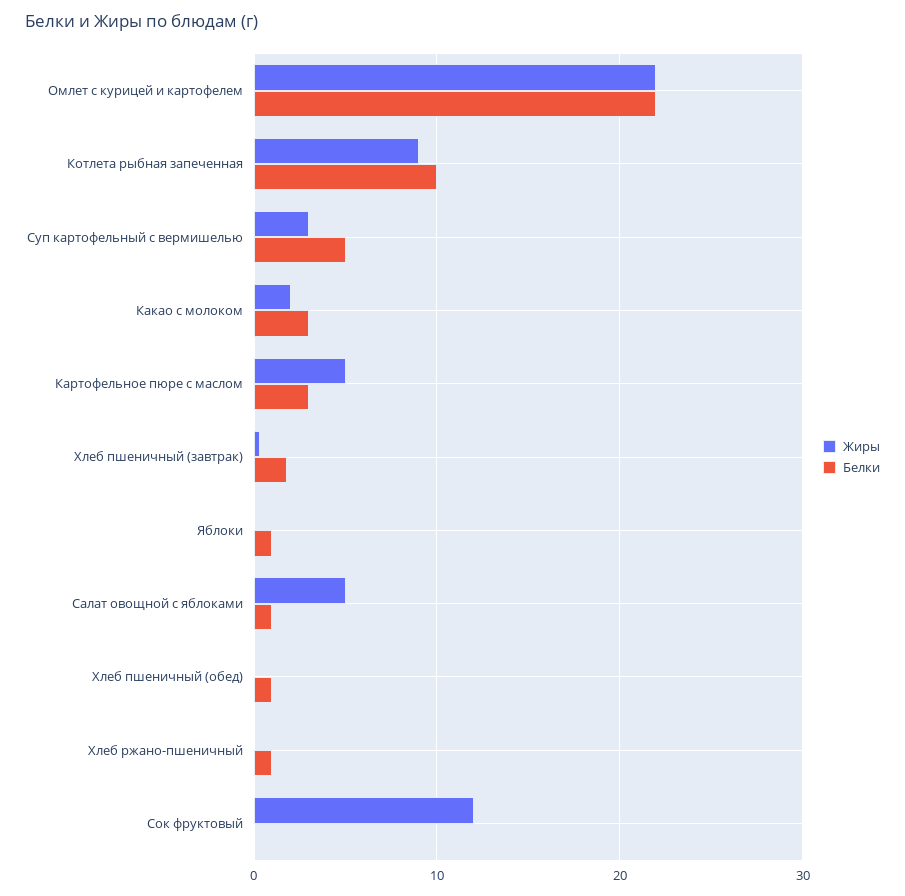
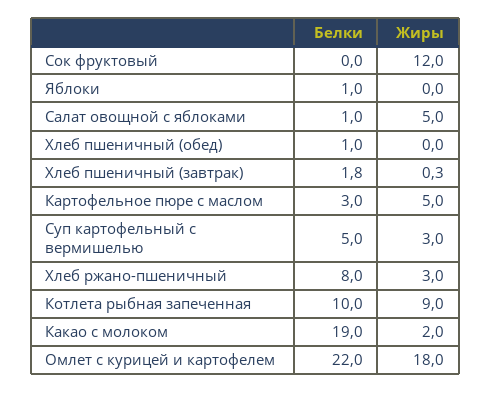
  {
    "Жиры": {
-     "Омлет с курицей и картофелем": 22,
+     "Омлет с курицей и картофелем": 18,
      "Котлета рыбная запеченная": 9,
      "Суп картофельный с вермишелью": 3,
      "Какао с молоком": 2,
      "Картофельное пюре с маслом": 5,
      "Хлеб пшеничный (завтрак)": 0.3,
      "Яблоки": 0,
      "Салат овощной с яблоками": 5,
      "Хлеб пшеничный (обед)": 0,
-     "Хлеб ржано-пшеничный": 0,
+     "Хлеб ржано-пшеничный": 3,
      "Сок фруктовый": 12
    },
    "Белки": {
      "Омлет с курицей и картофелем": 22,
      "Котлета рыбная запеченная": 10,
      "Суп картофельный с вермишелью": 5,
-     "Какао с молоком": 3,
+     "Какао с молоком": 19,
      "Картофельное пюре с маслом": 3,
      "Хлеб пшеничный (завтрак)": 1.8,
      "Яблоки": 1,
      "Салат овощной с яблоками": 1,
      "Хлеб пшеничный (обед)": 1,
-     "Хлеб ржано-пшеничный": 1,
+     "Хлеб ржано-пшеничный": 8,
      "Сок фруктовый": 0
    }
  }

